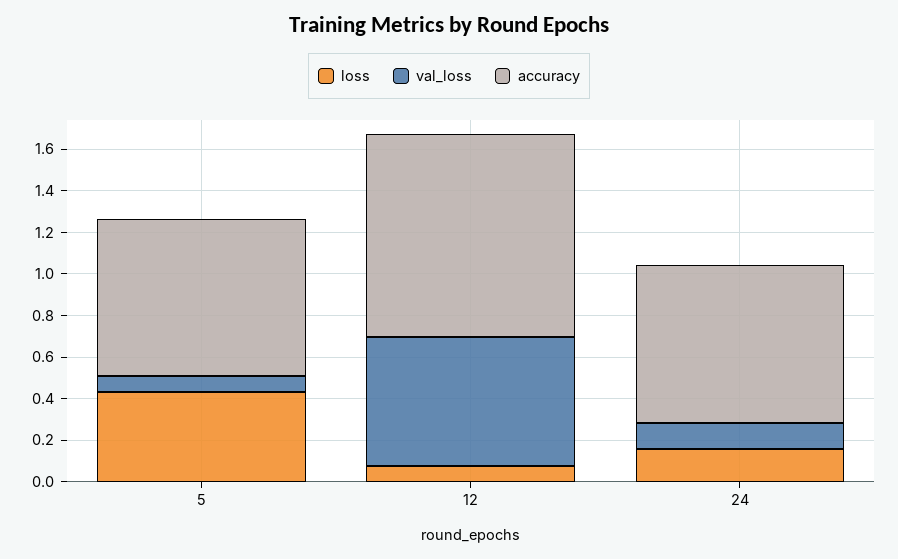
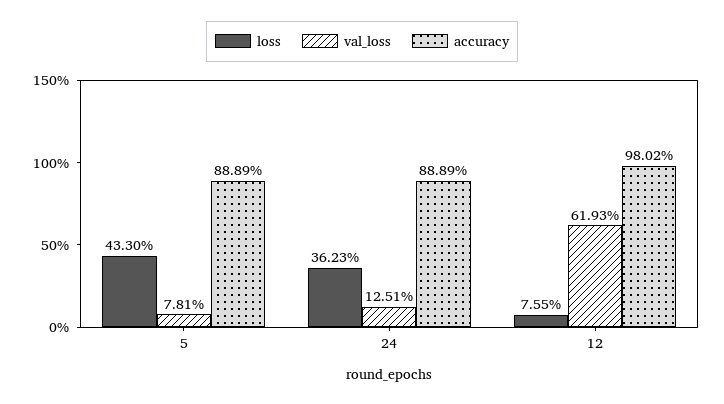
  {
    "loss": {
      "5": 0.433,
      "12": 0.0755,
-     "24": 0.15
+     "24": 0.3623
    },
    "val_loss": {
      "5": 0.0781,
      "12": 0.6193,
      "24": 0.1251
    },
    "accuracy": {
-     "5": 0.75,
+     "5": 0.8889,
      "12": 0.9802,
-     "24": 0.75
+     "24": 0.8889
    }
  }

